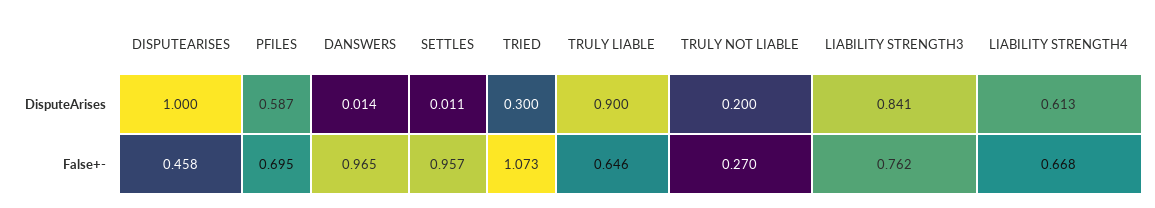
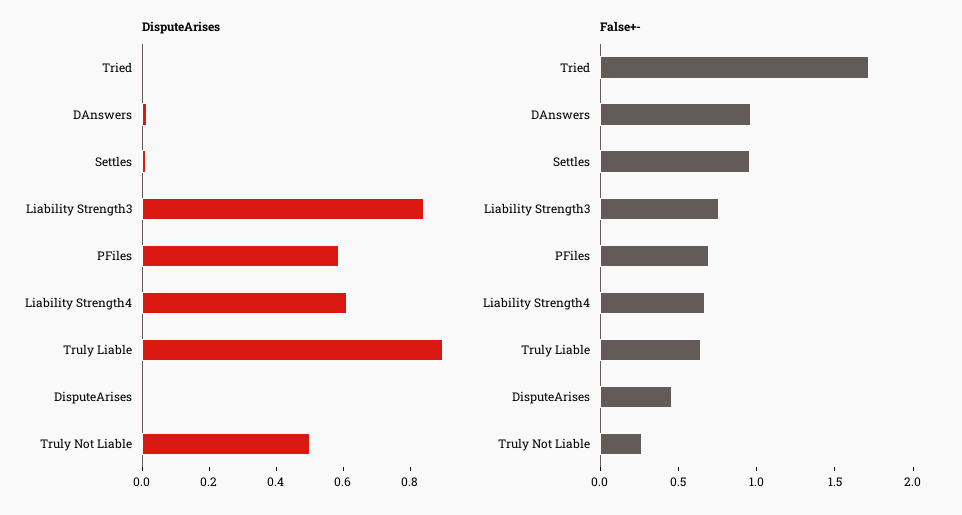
  {
    "DisputeArises": {
-     "DISPUTEARISES": 1,
+     "DISPUTEARISES": 0,
      "PFILES": 0.587,
      "DANSWERS": 0.014,
      "SETTLES": 0.011,
-     "TRIED": 0.3,
+     "TRIED": 0,
      "TRULY LIABLE": 0.9,
-     "TRULY NOT LIABLE": 0.2,
+     "TRULY NOT LIABLE": 0.5,
      "LIABILITY STRENGTH3": 0.841,
      "LIABILITY STRENGTH4": 0.613
    },
    "False+-": {
      "DISPUTEARISES": 0.458,
      "PFILES": 0.695,
      "DANSWERS": 0.965,
      "SETTLES": 0.957,
-     "TRIED": 1.073,
+     "TRIED": 1.7,
      "TRULY LIABLE": 0.646,
      "TRULY NOT LIABLE": 0.27,
      "LIABILITY STRENGTH3": 0.762,
      "LIABILITY STRENGTH4": 0.668
    }
  }

